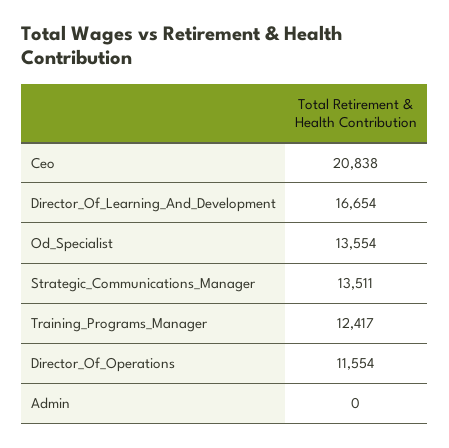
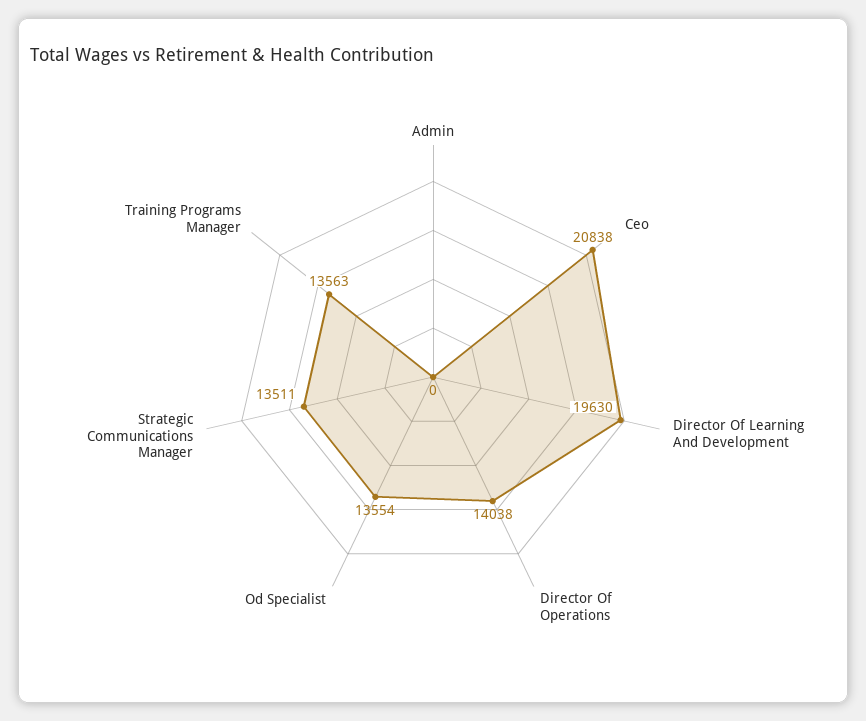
  {
    "Ceo": 20838,
-   "Director_Of_Learning_And_Development": 16654,
+   "Director_Of_Learning_And_Development": 19630,
    "Od_Specialist": 13554,
    "Strategic_Communications_Manager": 13511,
-   "Training_Programs_Manager": 12417,
+   "Training_Programs_Manager": 13563,
-   "Director_Of_Operations": 11554,
+   "Director_Of_Operations": 14038,
    "Admin": 0
  }

